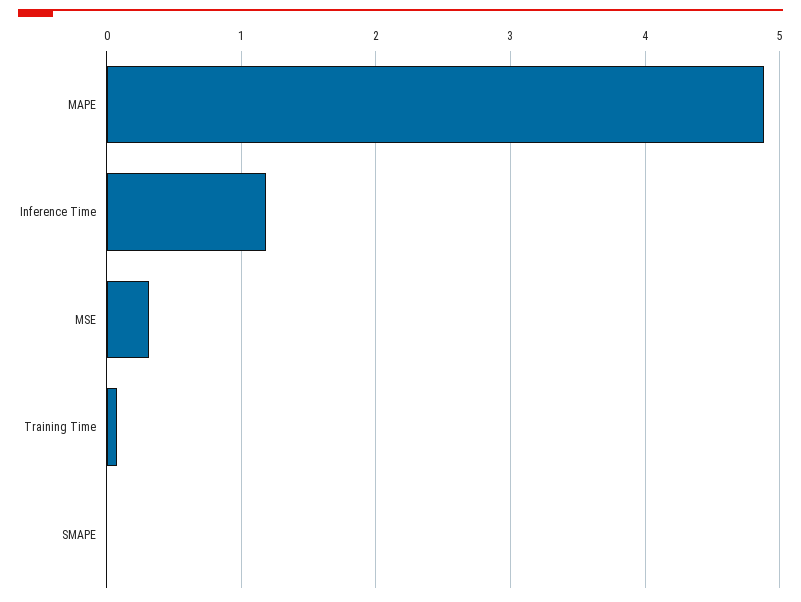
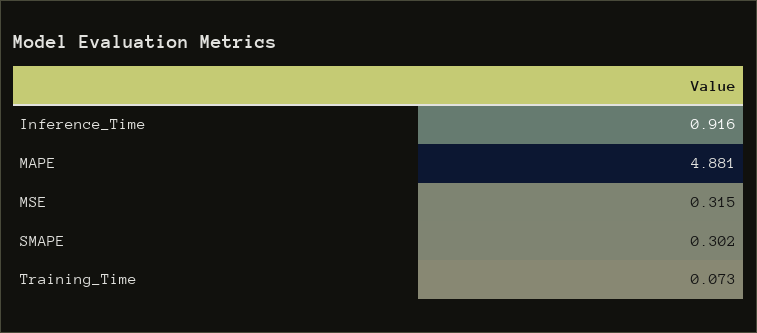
  {
    "MAPE": 4.881,
-   "Inference Time": 1.2,
+   "Inference Time": 0.916,
    "MSE": 0.315,
    "Training Time": 0.073,
-   "SMAPE": 0
+   "SMAPE": 0.302
  }

